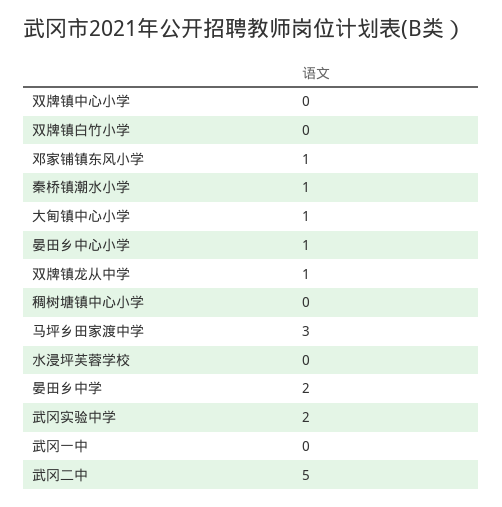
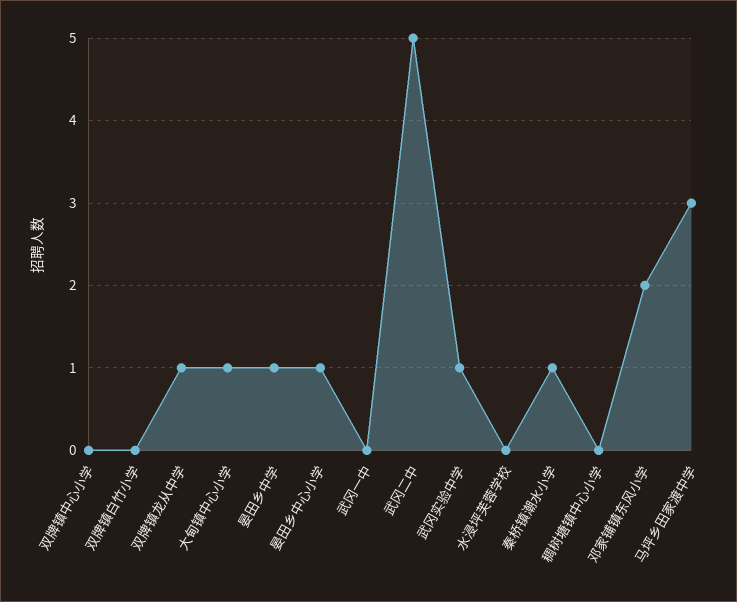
  {
    "双牌镇中心小学": 0,
    "双牌镇白竹小学": 0,
-   "邓家铺镇东风小学": 1,
+   "邓家铺镇东风小学": 2,
    "秦桥镇潮水小学": 1,
    "大甸镇中心小学": 1,
    "晏田乡中心小学": 1,
    "双牌镇龙从中学": 1,
    "稠树塘镇中心小学": 0,
    "马坪乡田家渡中学": 3,
    "水浸坪芙蓉学校": 0,
-   "晏田乡中学": 2,
+   "晏田乡中学": 1,
-   "武冈实验中学": 2,
+   "武冈实验中学": 1,
    "武冈一中": 0,
    "武冈二中": 5
  }

